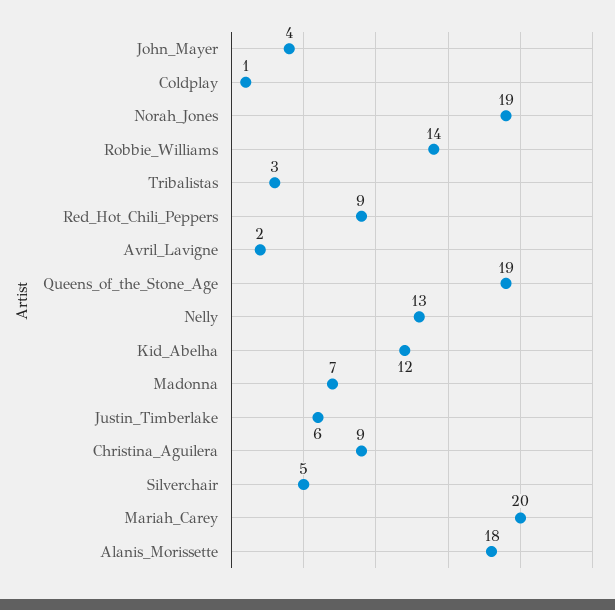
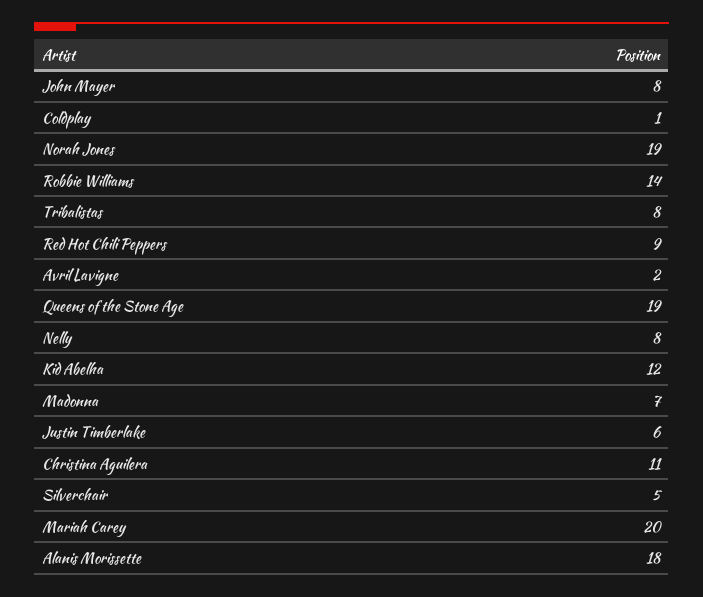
  {
-   "John_Mayer": 4,
+   "John_Mayer": 8,
    "Coldplay": 1,
    "Norah_Jones": 19,
    "Robbie_Williams": 14,
-   "Tribalistas": 3,
+   "Tribalistas": 8,
    "Red_Hot_Chili_Peppers": 9,
    "Avril_Lavigne": 2,
    "Queens_of_the_Stone_Age": 19,
-   "Nelly": 13,
+   "Nelly": 8,
    "Kid_Abelha": 12,
    "Madonna": 7,
    "Justin_Timberlake": 6,
-   "Christina_Aguilera": 9,
+   "Christina_Aguilera": 11,
    "Silverchair": 5,
    "Mariah_Carey": 20,
    "Alanis_Morissette": 18
  }

